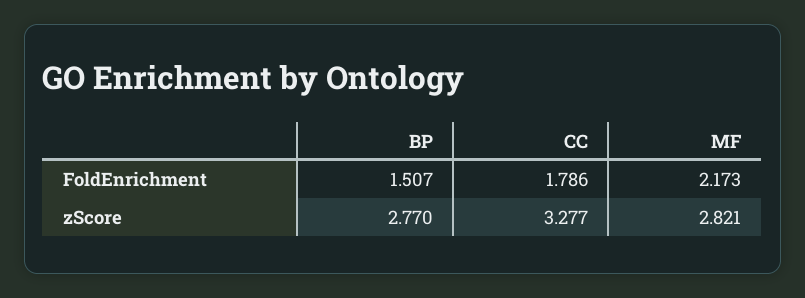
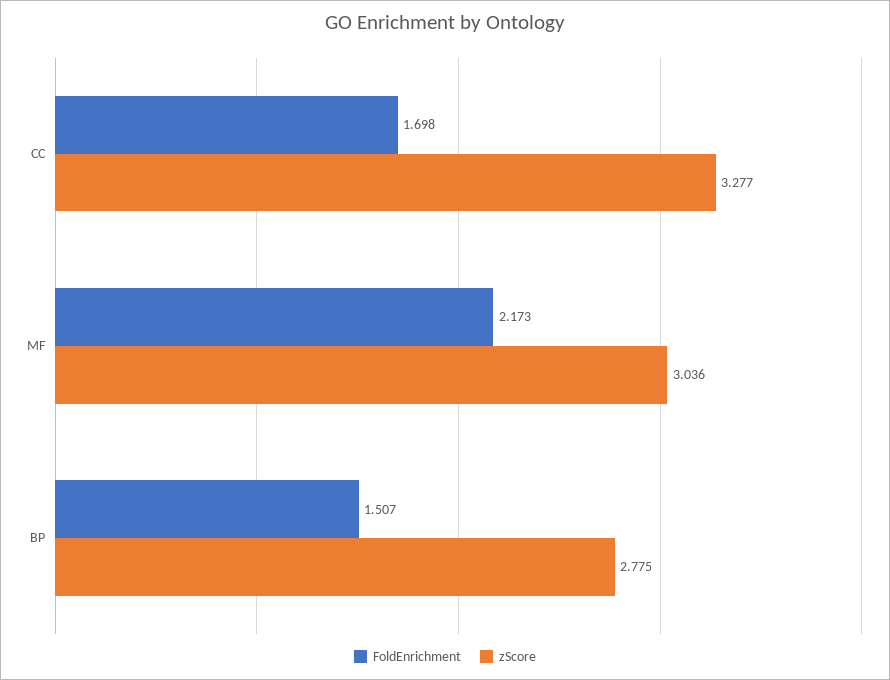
  {
    "FoldEnrichment": {
      "BP": 1.507,
-     "CC": 1.786,
+     "CC": 1.698,
      "MF": 2.173
    },
    "zScore": {
-     "BP": 2.77,
+     "BP": 2.775,
      "CC": 3.277,
-     "MF": 2.821
+     "MF": 3.036
    }
  }

